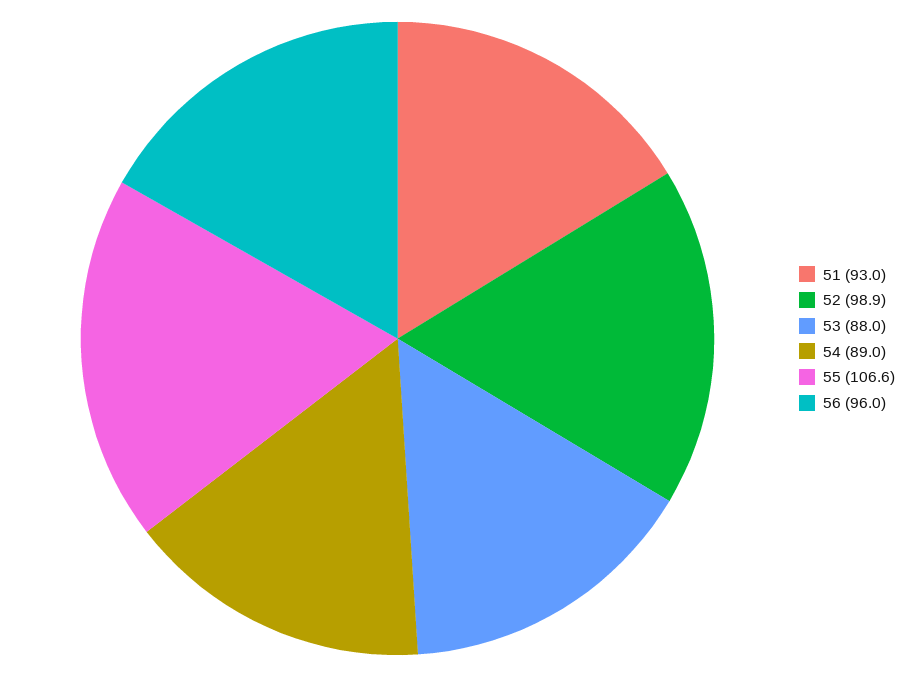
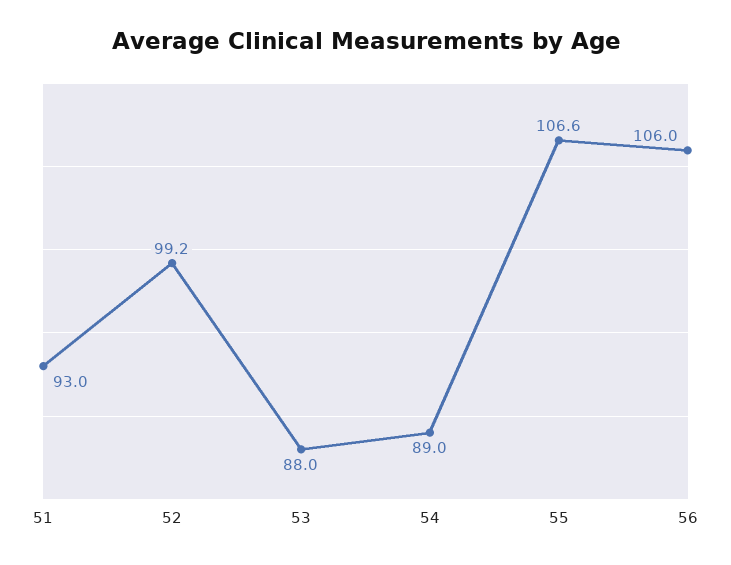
  {
    "51": 93,
-   "52": 98.9,
+   "52": 99.2,
    "53": 88,
    "54": 89,
    "55": 106.6,
-   "56": 96
+   "56": 106
  }

